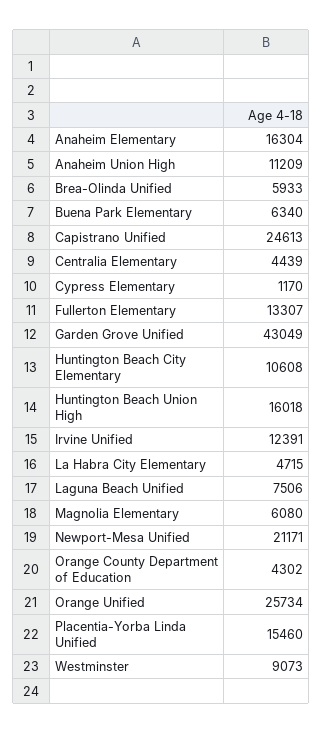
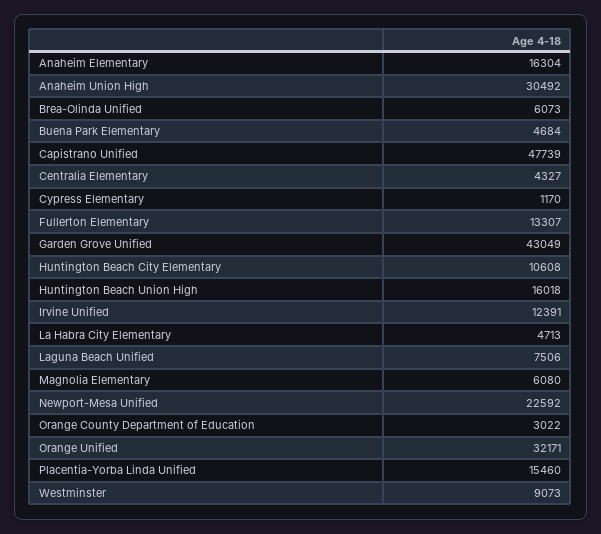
  {
    "Anaheim Elementary": 16304,
-   "Anaheim Union High": 11209,
+   "Anaheim Union High": 30492,
-   "Brea-Olinda Unified": 5933,
+   "Brea-Olinda Unified": 6073,
-   "Buena Park Elementary": 6340,
+   "Buena Park Elementary": 4684,
-   "Capistrano Unified": 24613,
+   "Capistrano Unified": 47739,
-   "Centralia Elementary": 4439,
+   "Centralia Elementary": 4327,
    "Cypress Elementary": 1170,
    "Fullerton Elementary": 13307,
    "Garden Grove Unified": 43049,
    "Huntington Beach City Elementary": 10608,
    "Huntington Beach Union High": 16018,
    "Irvine Unified": 12391,
-   "La Habra City Elementary": 4715,
+   "La Habra City Elementary": 4713,
    "Laguna Beach Unified": 7506,
    "Magnolia Elementary": 6080,
-   "Newport-Mesa Unified": 21171,
+   "Newport-Mesa Unified": 22592,
-   "Orange County Department of Education": 4302,
+   "Orange County Department of Education": 3022,
-   "Orange Unified": 25734,
+   "Orange Unified": 32171,
    "Placentia-Yorba Linda Unified": 15460,
    "Westminster": 9073
  }

